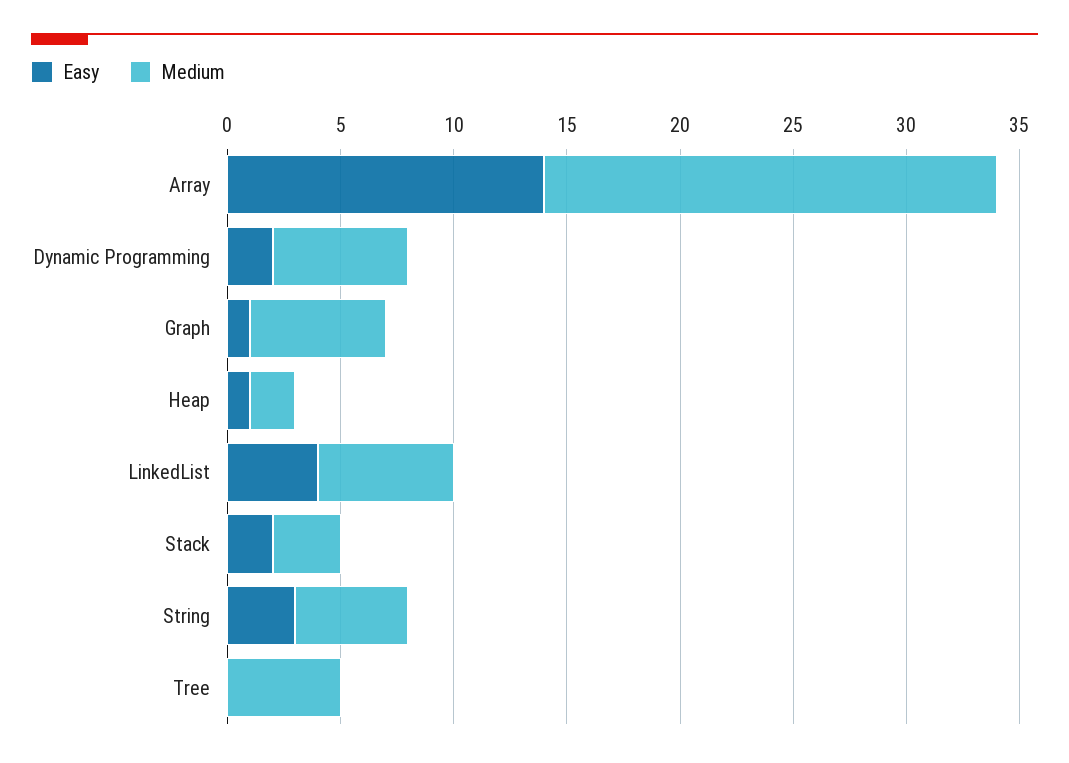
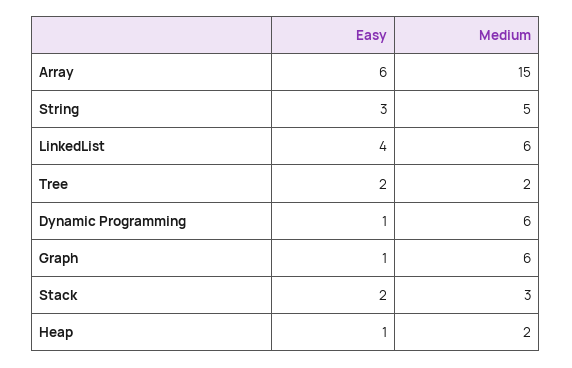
  {
    "Easy": {
-     "Array": 14,
+     "Array": 6,
-     "Dynamic Programming": 2,
+     "Dynamic Programming": 1,
      "Graph": 1,
      "Heap": 1,
      "LinkedList": 4,
      "Stack": 2,
      "String": 3,
-     "Tree": 0
+     "Tree": 2
    },
    "Medium": {
-     "Array": 20,
+     "Array": 15,
      "Dynamic Programming": 6,
      "Graph": 6,
      "Heap": 2,
      "LinkedList": 6,
      "Stack": 3,
      "String": 5,
-     "Tree": 5
+     "Tree": 2
    }
  }

